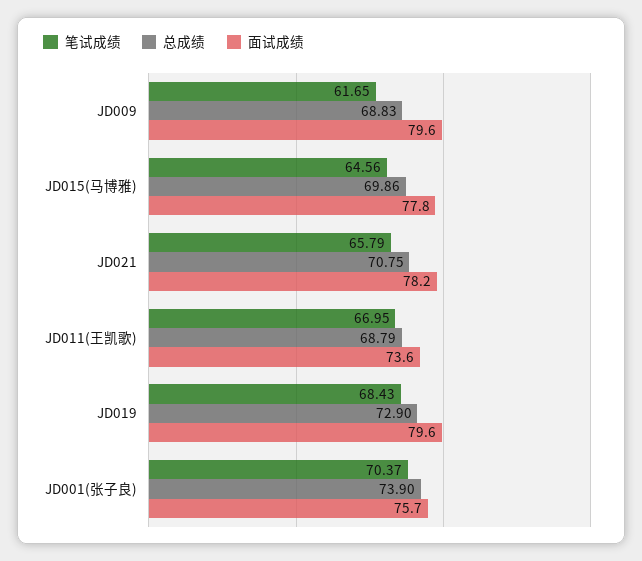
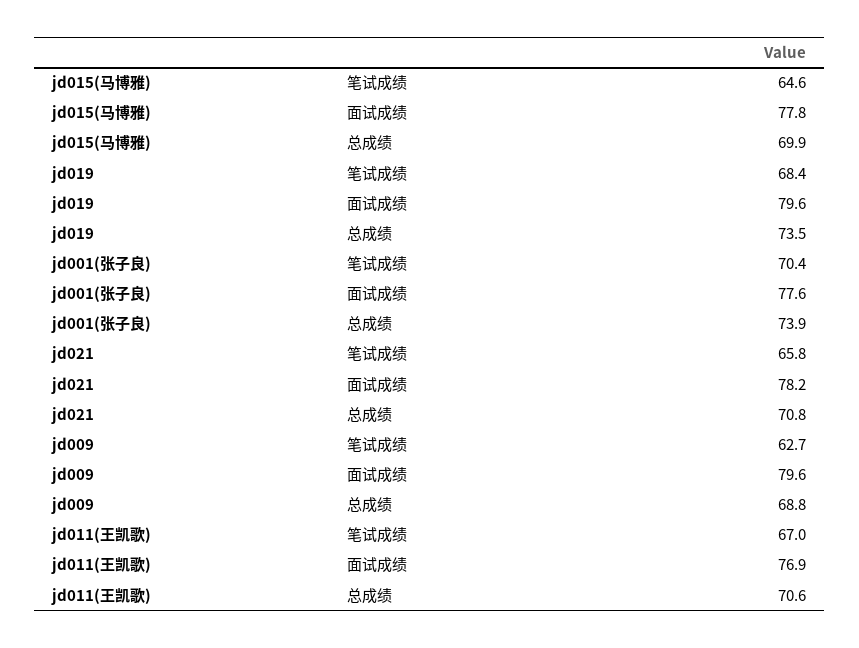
  {
    "笔试成绩": {
-     "JD009": 61.65,
+     "JD009": 62.7,
      "JD015(马博雅)": 64.56,
      "JD021": 65.79,
      "JD011(王凯歌)": 66.95,
      "JD019": 68.43,
      "JD001(张子良)": 70.37
    },
    "总成绩": {
      "JD009": 68.83,
      "JD015(马博雅)": 69.86,
      "JD021": 70.75,
-     "JD011(王凯歌)": 68.79,
+     "JD011(王凯歌)": 70.6,
-     "JD019": 72.9,
+     "JD019": 73.5,
      "JD001(张子良)": 73.9
    },
    "面试成绩": {
      "JD009": 79.6,
      "JD015(马博雅)": 77.8,
      "JD021": 78.2,
-     "JD011(王凯歌)": 73.6,
+     "JD011(王凯歌)": 76.9,
      "JD019": 79.6,
-     "JD001(张子良)": 75.7
+     "JD001(张子良)": 77.6
    }
  }

